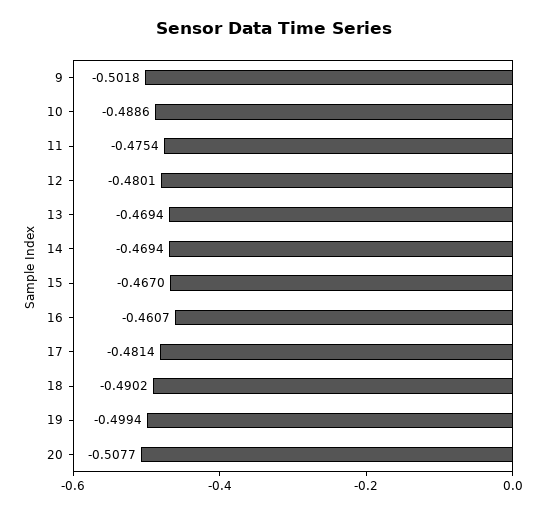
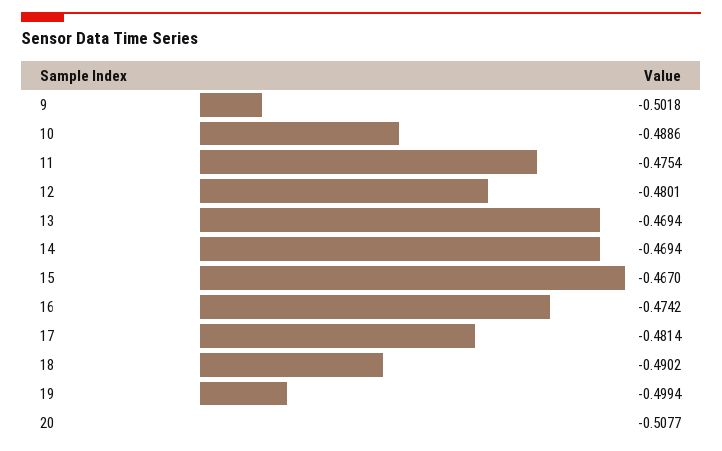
  {
    "9": -0.5018,
    "10": -0.4886,
    "11": -0.4754,
    "12": -0.4801,
    "13": -0.4694,
    "14": -0.4694,
    "15": -0.467,
-   "16": -0.4607,
+   "16": -0.4742,
    "17": -0.4814,
    "18": -0.4902,
    "19": -0.4994,
    "20": -0.5077
  }

